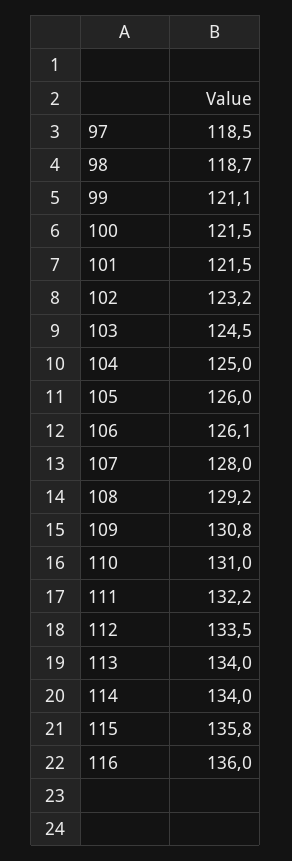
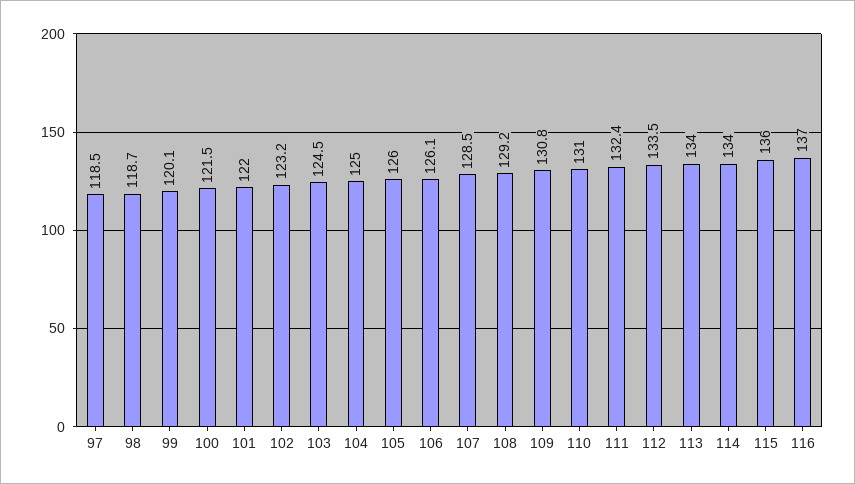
  {
    "97": 118.5,
    "98": 118.7,
-   "99": 121.1,
+   "99": 120.1,
    "100": 121.5,
-   "101": 121.5,
+   "101": 122,
    "102": 123.2,
    "103": 124.5,
    "104": 125,
    "105": 126,
    "106": 126.1,
-   "107": 128,
+   "107": 128.5,
    "108": 129.2,
    "109": 130.8,
    "110": 131,
-   "111": 132.2,
+   "111": 132.4,
    "112": 133.5,
    "113": 134,
    "114": 134,
-   "115": 135.8,
+   "115": 136,
-   "116": 136
+   "116": 137
  }

